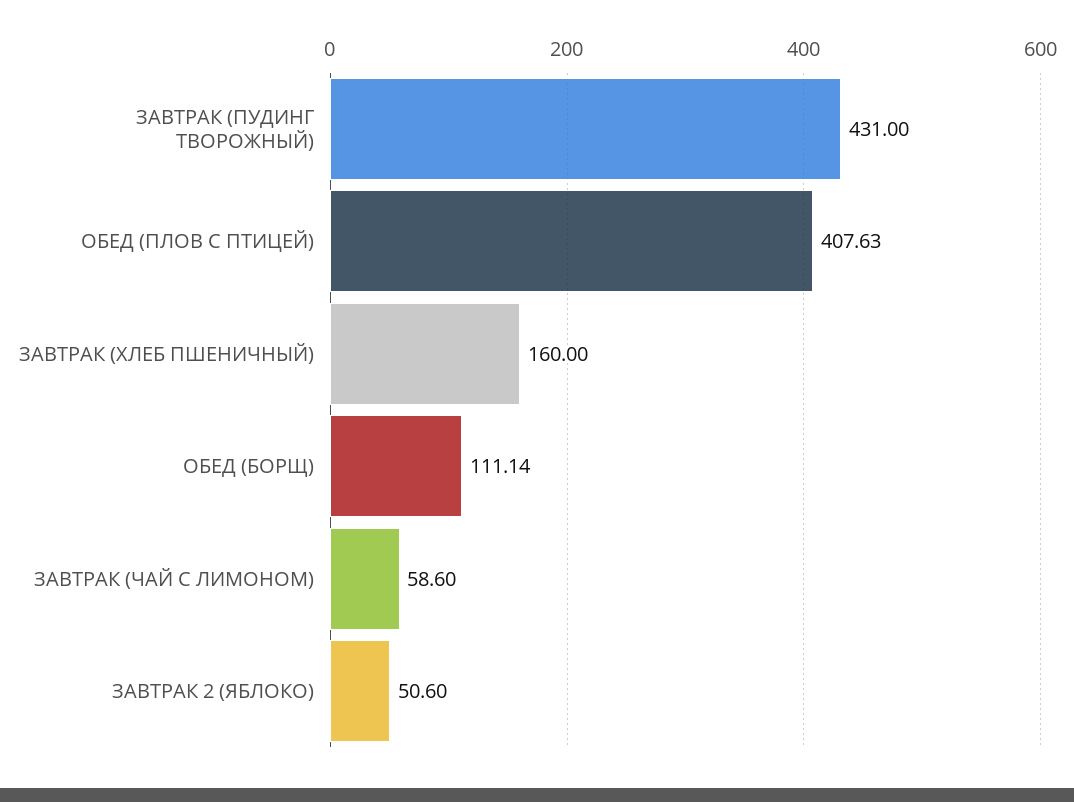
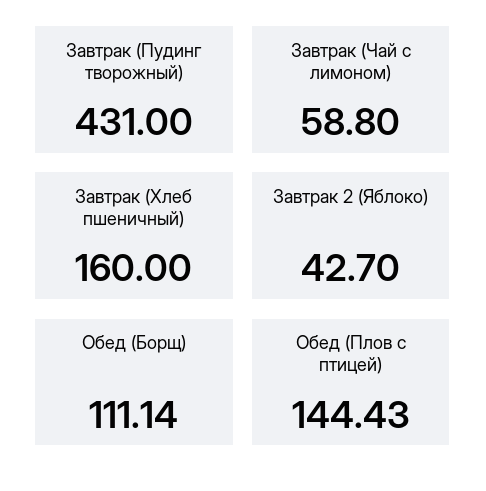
  {
    "ЗАВТРАК (ПУДИНГ ТВОРОЖНЫЙ)": 431,
-   "ОБЕД (ПЛОВ С ПТИЦЕЙ)": 407.63,
+   "ОБЕД (ПЛОВ С ПТИЦЕЙ)": 144.43,
    "ЗАВТРАК (ХЛЕБ ПШЕНИЧНЫЙ)": 160,
    "ОБЕД (БОРЩ)": 111.14,
-   "ЗАВТРАК (ЧАЙ С ЛИМОНОМ)": 58.6,
+   "ЗАВТРАК (ЧАЙ С ЛИМОНОМ)": 58.8,
-   "ЗАВТРАК 2 (ЯБЛОКО)": 50.6
+   "ЗАВТРАК 2 (ЯБЛОКО)": 42.7
  }

